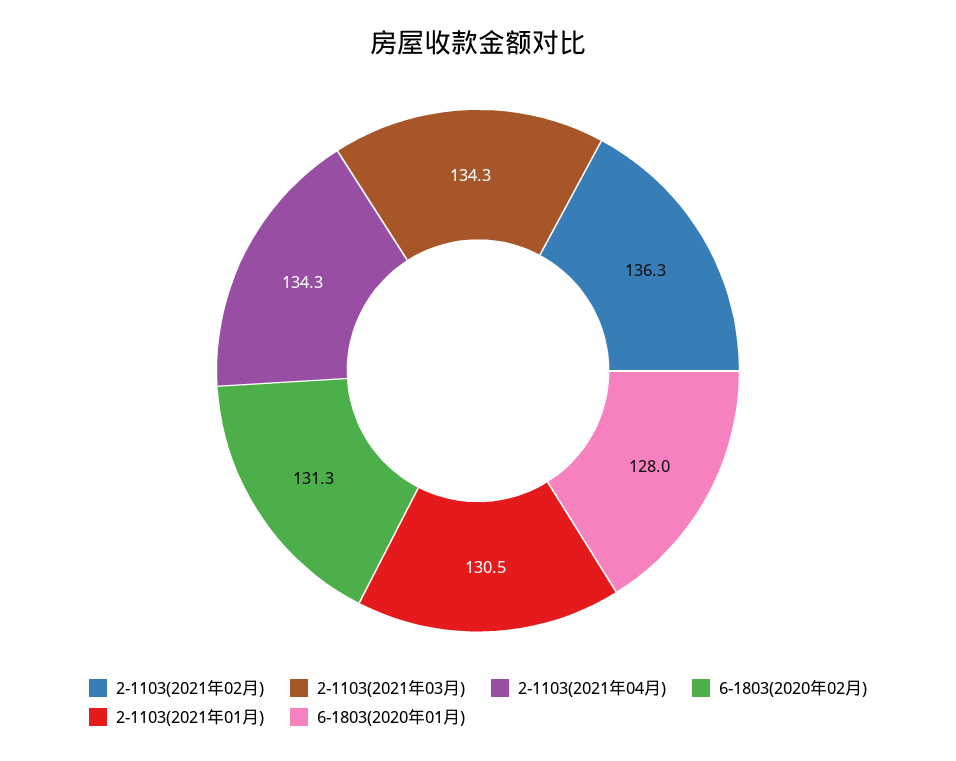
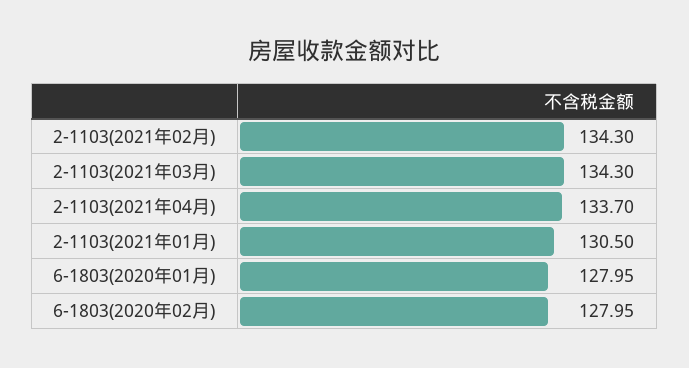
  {
-   "2-1103(2021年02月)": 136.3,
+   "2-1103(2021年02月)": 134.3,
    "2-1103(2021年03月)": 134.3,
-   "2-1103(2021年04月)": 134.3,
+   "2-1103(2021年04月)": 133.7,
-   "6-1803(2020年02月)": 131.3,
+   "6-1803(2020年02月)": 127.95,
    "2-1103(2021年01月)": 130.5,
    "6-1803(2020年01月)": 127.95
  }

